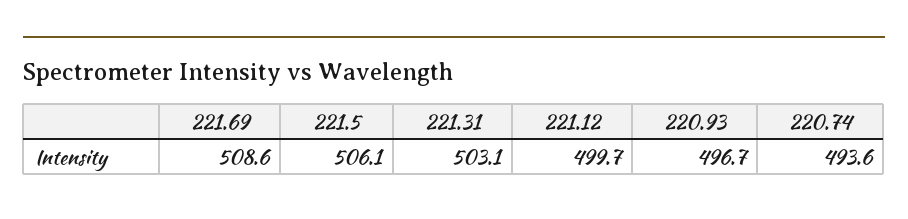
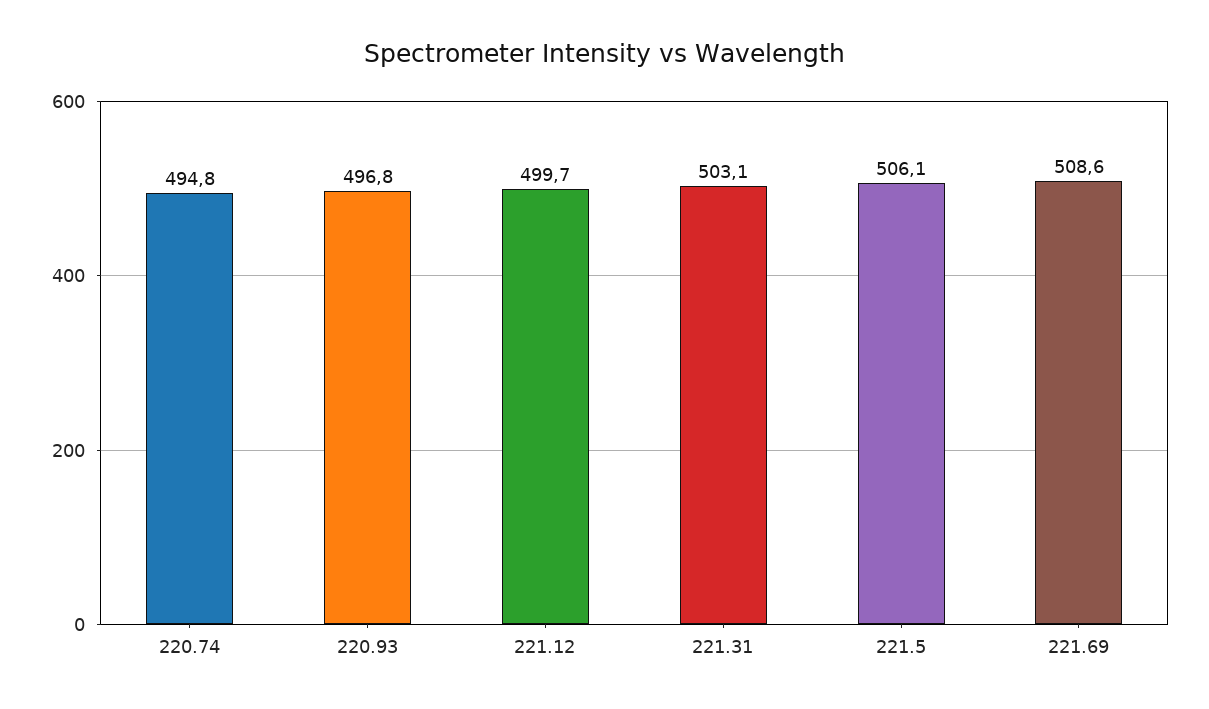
  {
    "221.69": 508.6,
    "221.5": 506.1,
    "221.31": 503.1,
    "221.12": 499.7,
-   "220.93": 496.7,
+   "220.93": 496.8,
-   "220.74": 493.6
+   "220.74": 494.8
  }

